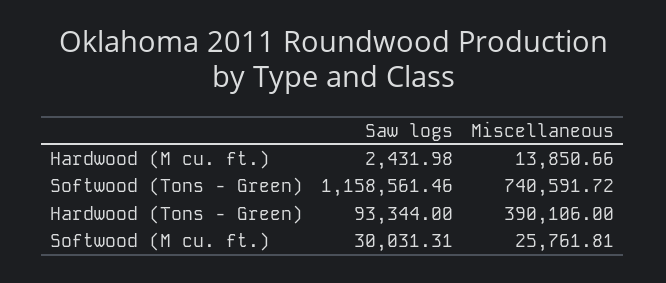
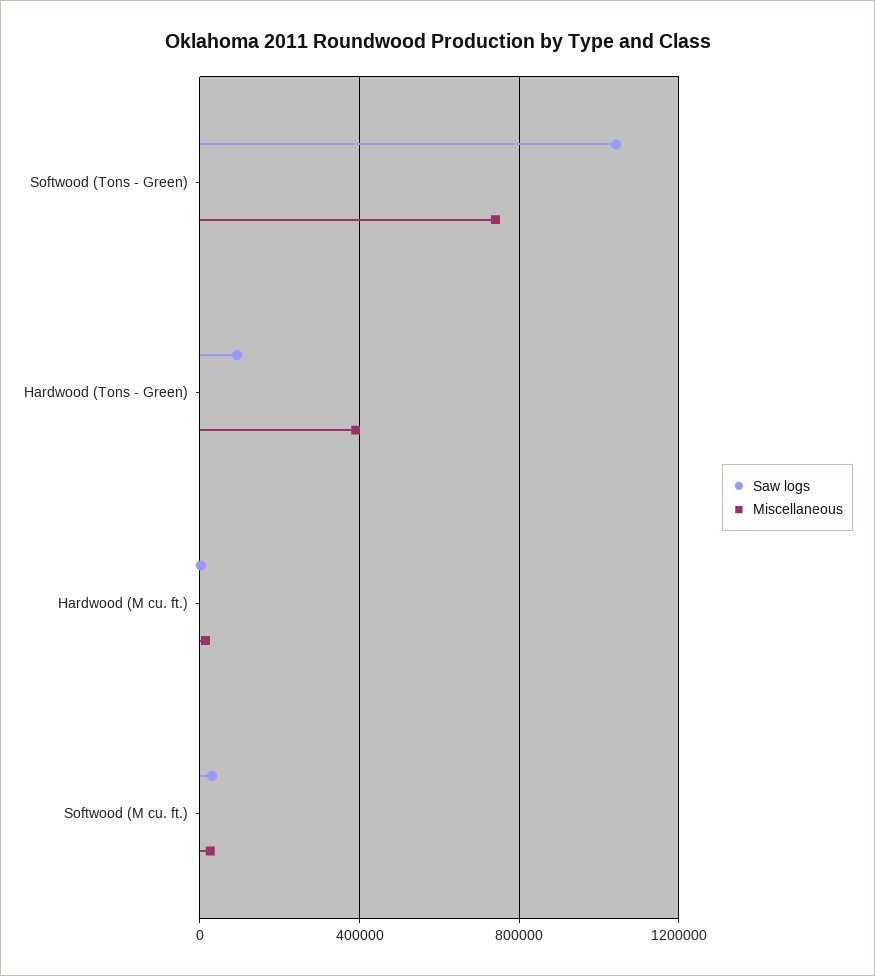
  {
    "Saw logs": {
      "Hardwood (M cu. ft.)": 2431.98,
-     "Softwood (Tons - Green)": 1158561.46,
+     "Softwood (Tons - Green)": 1050000,
      "Hardwood (Tons - Green)": 93344,
      "Softwood (M cu. ft.)": 30031.31
    },
    "Miscellaneous": {
      "Hardwood (M cu. ft.)": 13850.66,
      "Softwood (Tons - Green)": 740591.72,
      "Hardwood (Tons - Green)": 390106,
      "Softwood (M cu. ft.)": 25761.81
    }
  }

